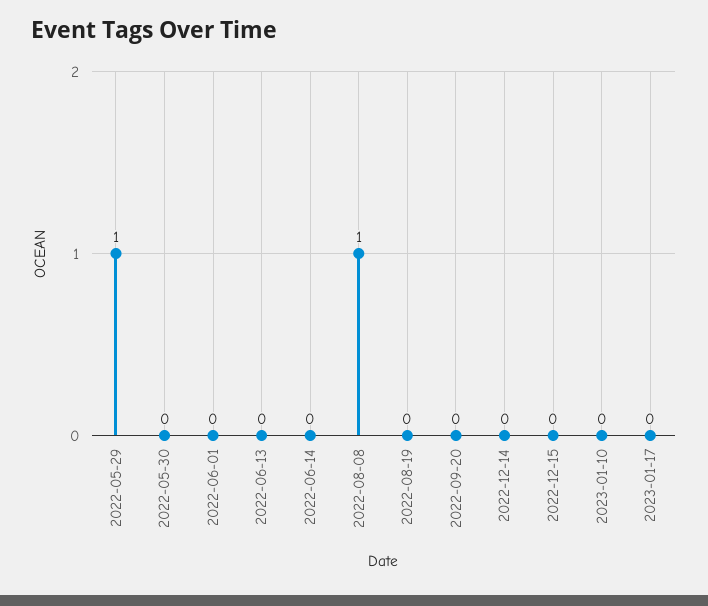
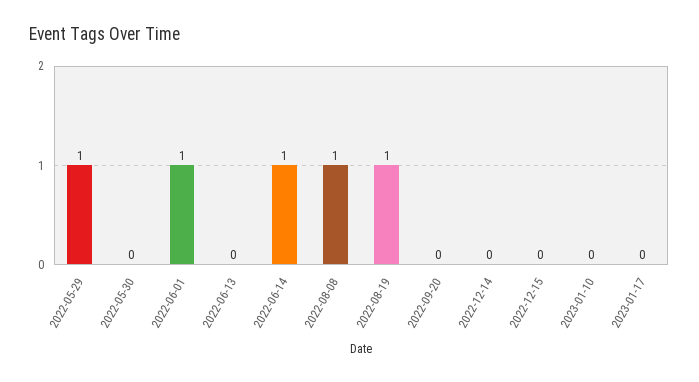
  {
    "2022-05-29": 1,
    "2022-05-30": 0,
-   "2022-06-01": 0,
+   "2022-06-01": 1,
    "2022-06-13": 0,
-   "2022-06-14": 0,
+   "2022-06-14": 1,
    "2022-08-08": 1,
-   "2022-08-19": 0,
+   "2022-08-19": 1,
    "2022-09-20": 0,
    "2022-12-14": 0,
    "2022-12-15": 0,
    "2023-01-10": 0,
    "2023-01-17": 0
  }

